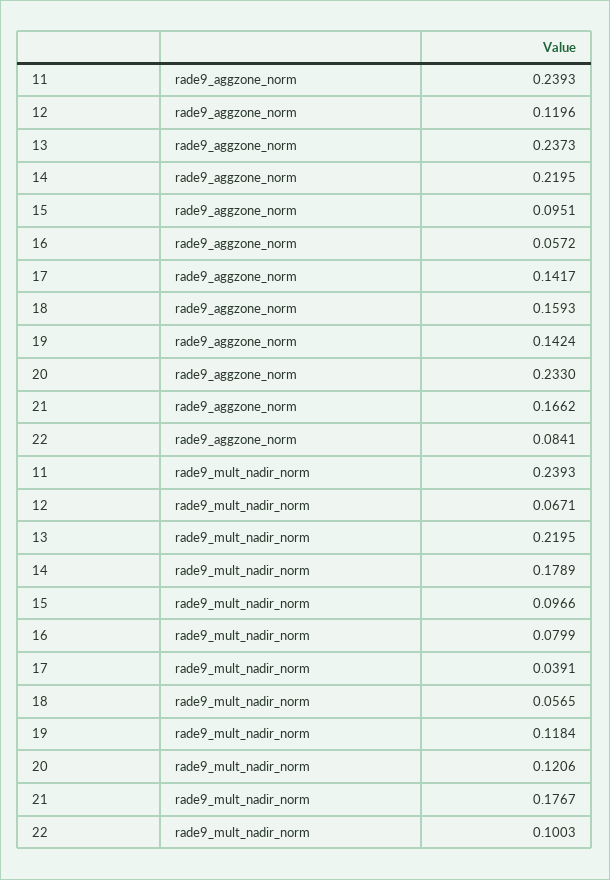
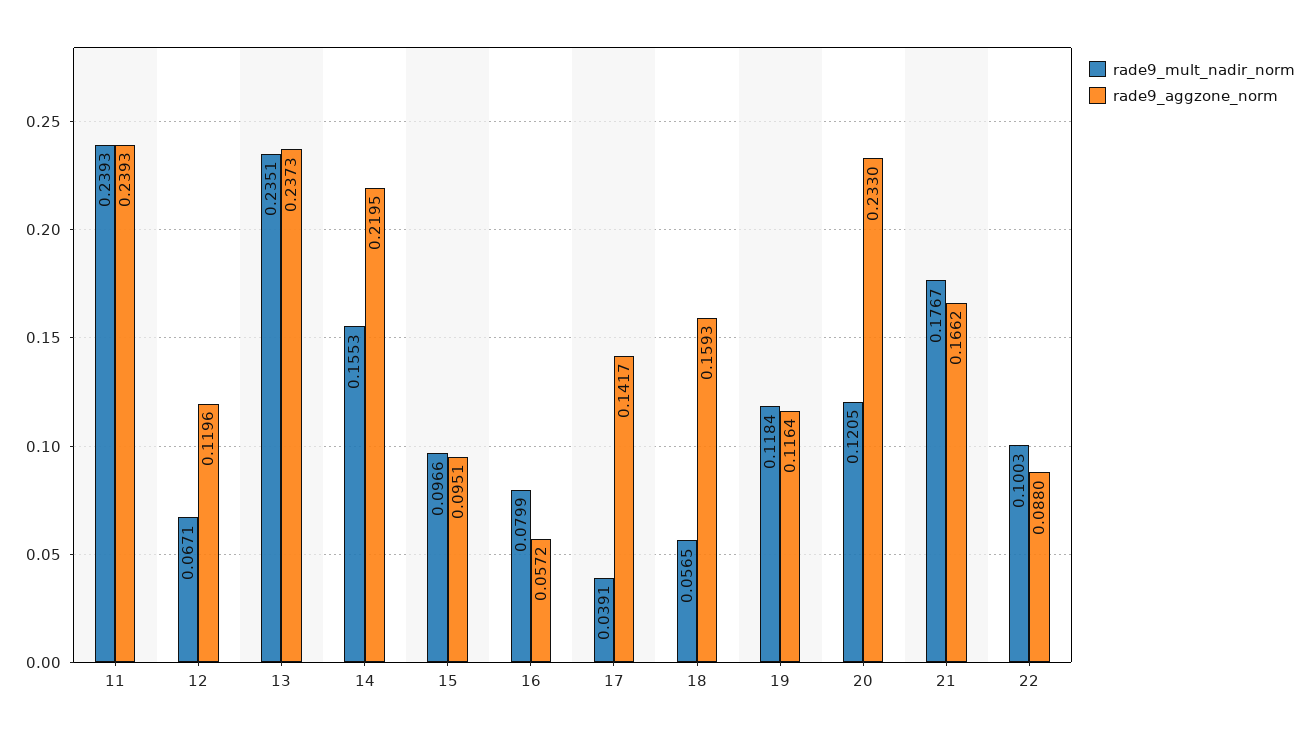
  {
    "rade9_aggzone_norm": {
      "11": 0.2393,
      "12": 0.1196,
      "13": 0.2373,
      "14": 0.2195,
      "15": 0.0951,
      "16": 0.0572,
      "17": 0.1417,
      "18": 0.1593,
-     "19": 0.1424,
+     "19": 0.1164,
      "20": 0.233,
      "21": 0.1662,
-     "22": 0.0841
+     "22": 0.088
    },
    "rade9_mult_nadir_norm": {
      "11": 0.2393,
      "12": 0.0671,
-     "13": 0.2195,
+     "13": 0.2351,
-     "14": 0.1789,
+     "14": 0.1553,
      "15": 0.0966,
      "16": 0.0799,
      "17": 0.0391,
      "18": 0.0565,
      "19": 0.1184,
-     "20": 0.1206,
+     "20": 0.1205,
      "21": 0.1767,
      "22": 0.1003
    }
  }

